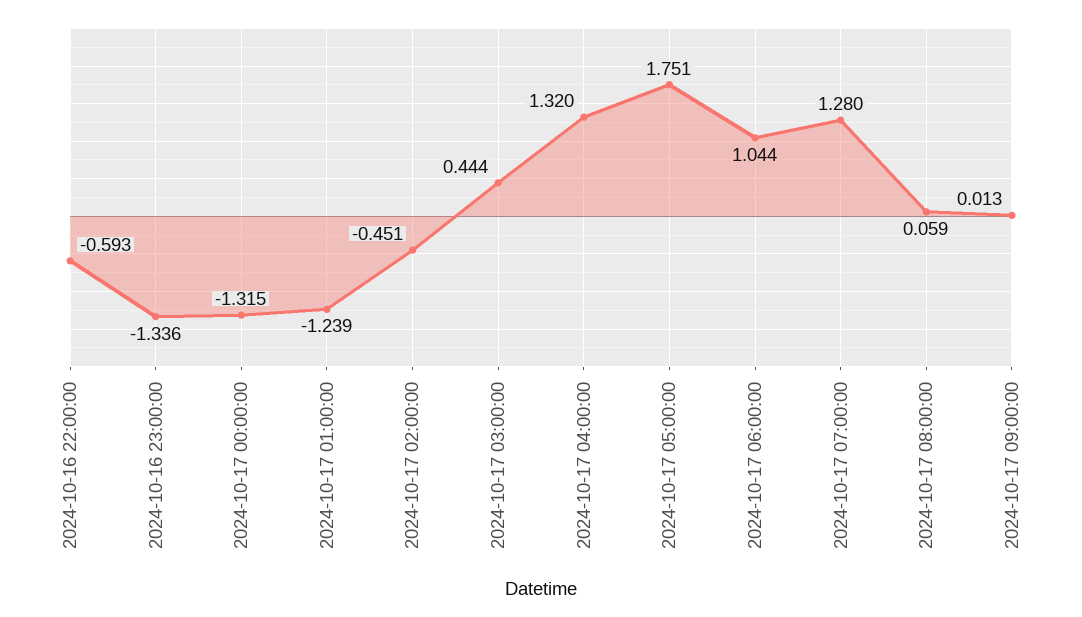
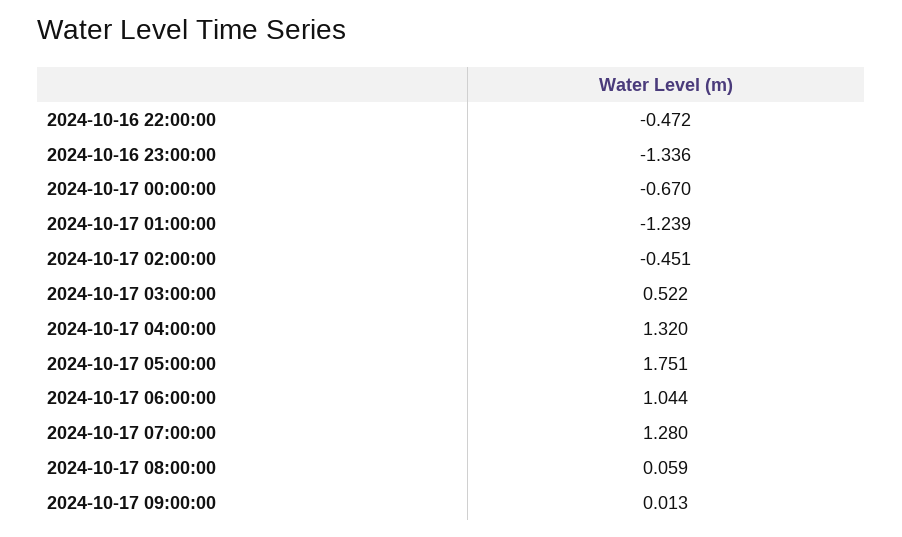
  {
-   "2024-10-16 22:00:00": -0.593,
+   "2024-10-16 22:00:00": -0.472,
    "2024-10-16 23:00:00": -1.336,
-   "2024-10-17 00:00:00": -1.315,
+   "2024-10-17 00:00:00": -0.67,
    "2024-10-17 01:00:00": -1.239,
    "2024-10-17 02:00:00": -0.451,
-   "2024-10-17 03:00:00": 0.444,
+   "2024-10-17 03:00:00": 0.522,
    "2024-10-17 04:00:00": 1.32,
    "2024-10-17 05:00:00": 1.751,
    "2024-10-17 06:00:00": 1.044,
    "2024-10-17 07:00:00": 1.28,
    "2024-10-17 08:00:00": 0.059,
    "2024-10-17 09:00:00": 0.013
  }

